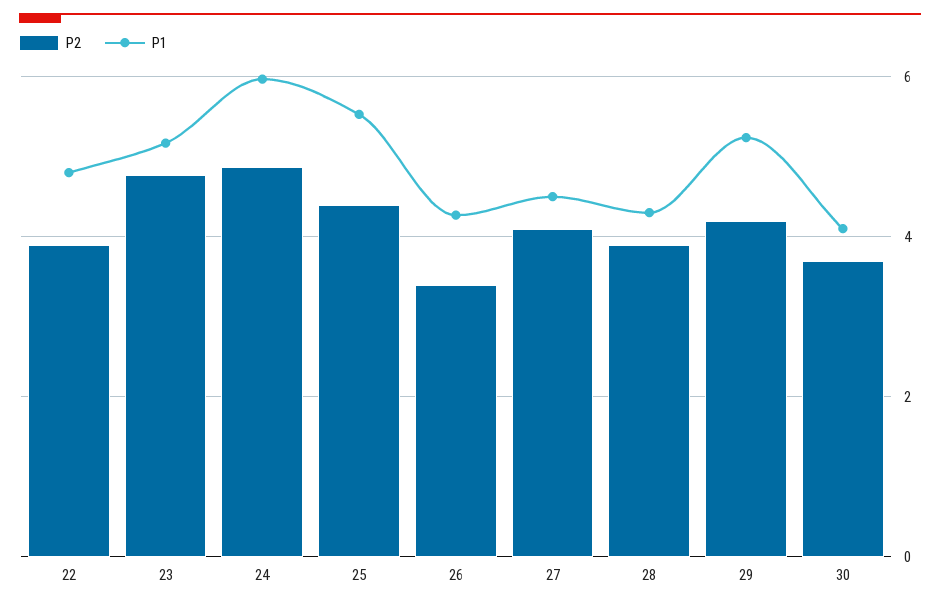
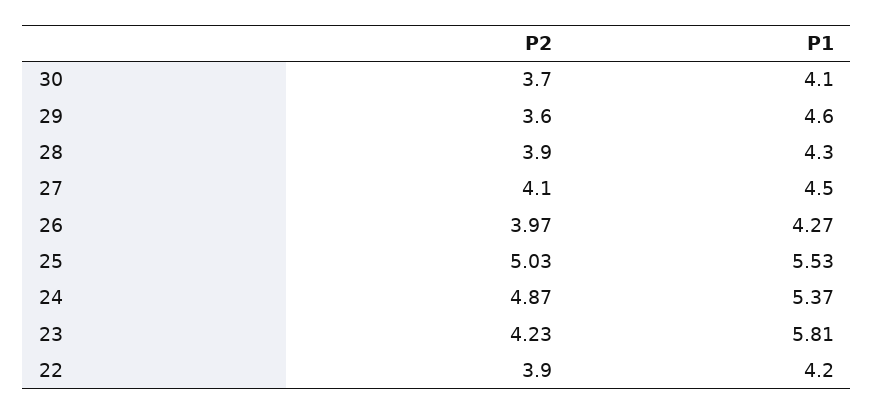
  {
    "P2": {
      "22": 3.9,
-     "23": 4.8,
+     "23": 4.23,
      "24": 4.87,
-     "25": 4.4,
+     "25": 5.03,
-     "26": 3.4,
+     "26": 3.97,
      "27": 4.1,
      "28": 3.9,
-     "29": 4.2,
+     "29": 3.6,
      "30": 3.7
    },
    "P1": {
-     "22": 4.8,
+     "22": 4.2,
-     "23": 5.2,
+     "23": 5.81,
-     "24": 6,
+     "24": 5.37,
      "25": 5.53,
      "26": 4.27,
      "27": 4.5,
      "28": 4.3,
-     "29": 5.2,
+     "29": 4.6,
      "30": 4.1
    }
  }

